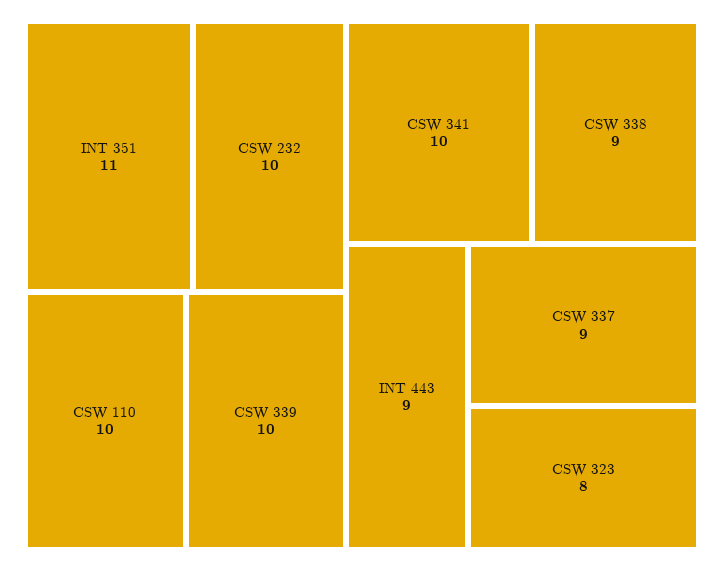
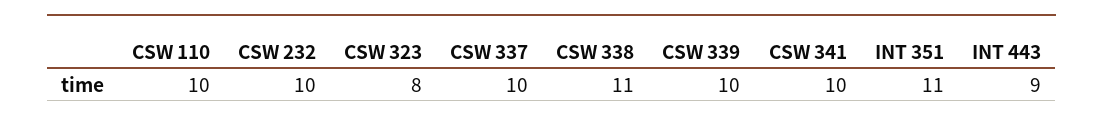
  {
    "INT 351": 11,
    "CSW 232": 10,
    "CSW 110": 10,
    "CSW 339": 10,
    "CSW 341": 10,
-   "CSW 338": 9,
+   "CSW 338": 11,
    "INT 443": 9,
-   "CSW 337": 9,
+   "CSW 337": 10,
    "CSW 323": 8
  }

